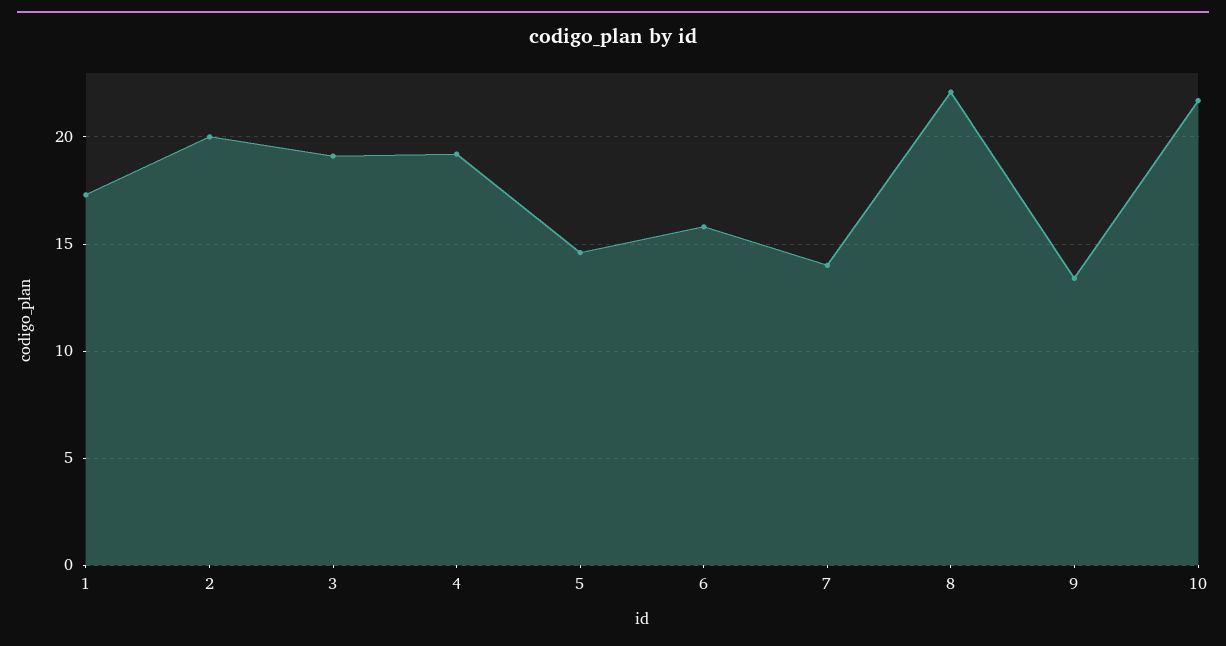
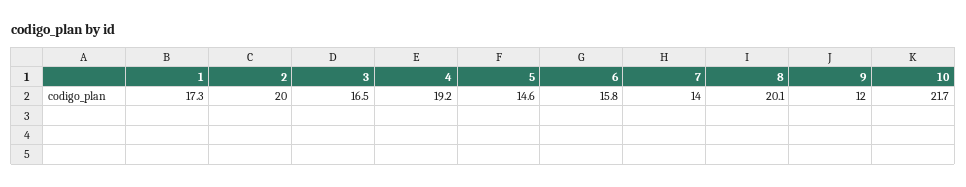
  {
    "1": 17.3,
    "2": 20,
-   "3": 19,
+   "3": 16.5,
    "4": 19.2,
    "5": 14.6,
    "6": 15.8,
    "7": 14,
-   "8": 22,
+   "8": 20.1,
-   "9": 13.5,
+   "9": 12,
    "10": 21.7
  }

